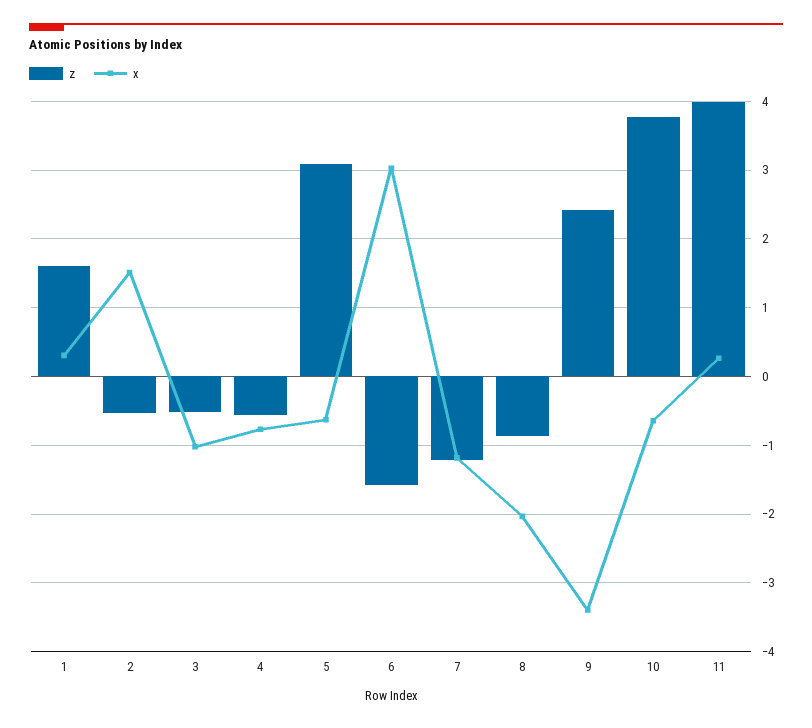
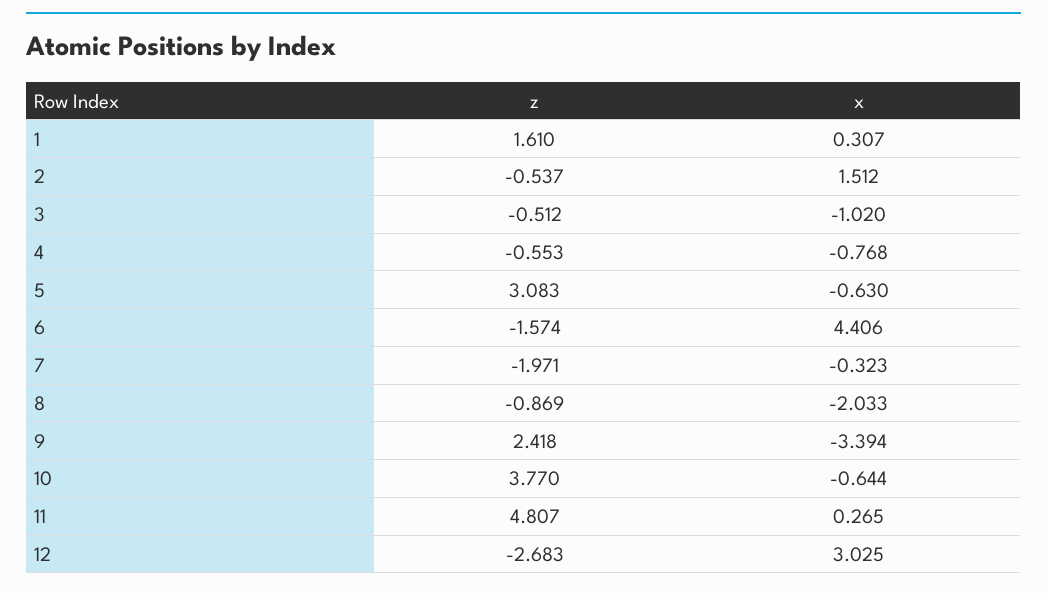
  {
    "z": {
      "1": 1.61,
      "2": -0.537,
      "3": -0.512,
      "4": -0.553,
      "5": 3.083,
      "6": -1.574,
-     "7": -1.2,
+     "7": -1.971,
      "8": -0.869,
      "9": 2.418,
      "10": 3.77,
-     "11": 4
+     "11": 4.807,
+     "12": -2.683
    },
    "x": {
      "1": 0.307,
      "2": 1.512,
      "3": -1.02,
      "4": -0.768,
      "5": -0.63,
-     "6": 3,
+     "6": 4.406,
-     "7": -1.2,
+     "7": -0.323,
      "8": -2.033,
      "9": -3.394,
      "10": -0.644,
-     "11": 0.265
+     "11": 0.265,
+     "12": 3.025
    }
  }

